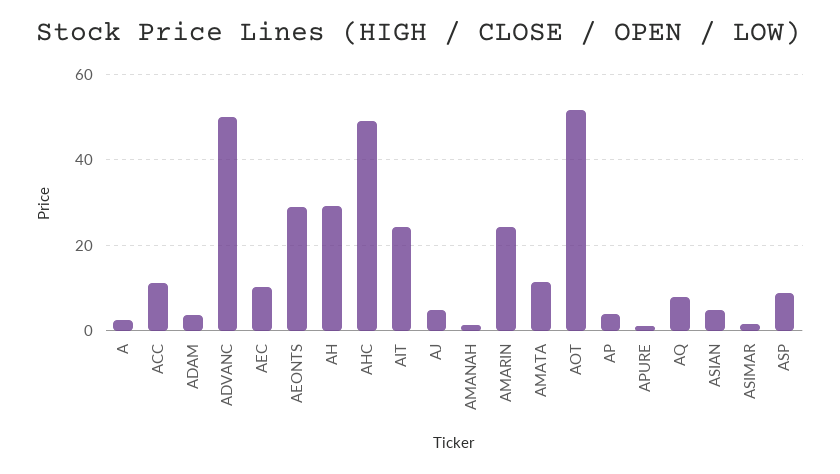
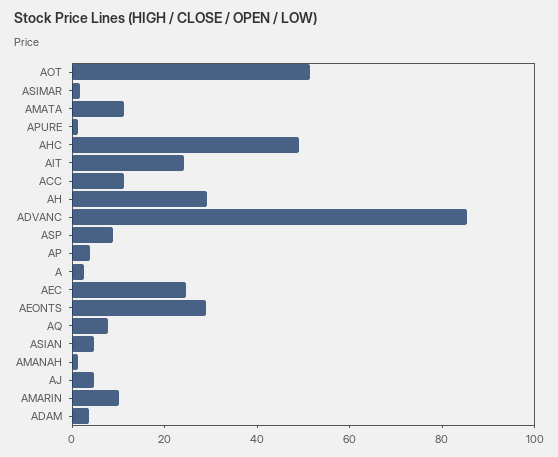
  {
    "A": 2,
    "ACC": 12,
    "ADAM": 4,
-   "ADVANC": 50,
+   "ADVANC": 85,
-   "AEC": 10,
+   "AEC": 25,
    "AEONTS": 30,
    "AH": 30,
    "AHC": 50,
    "AIT": 24,
    "AJ": 4,
    "AMANAH": 2,
-   "AMARIN": 24,
+   "AMARIN": 10,
    "AMATA": 12,
    "AOT": 52,
    "AP": 4,
    "APURE": 2,
    "AQ": 8,
    "ASIAN": 4,
    "ASIMAR": 2,
    "ASP": 8
  }

